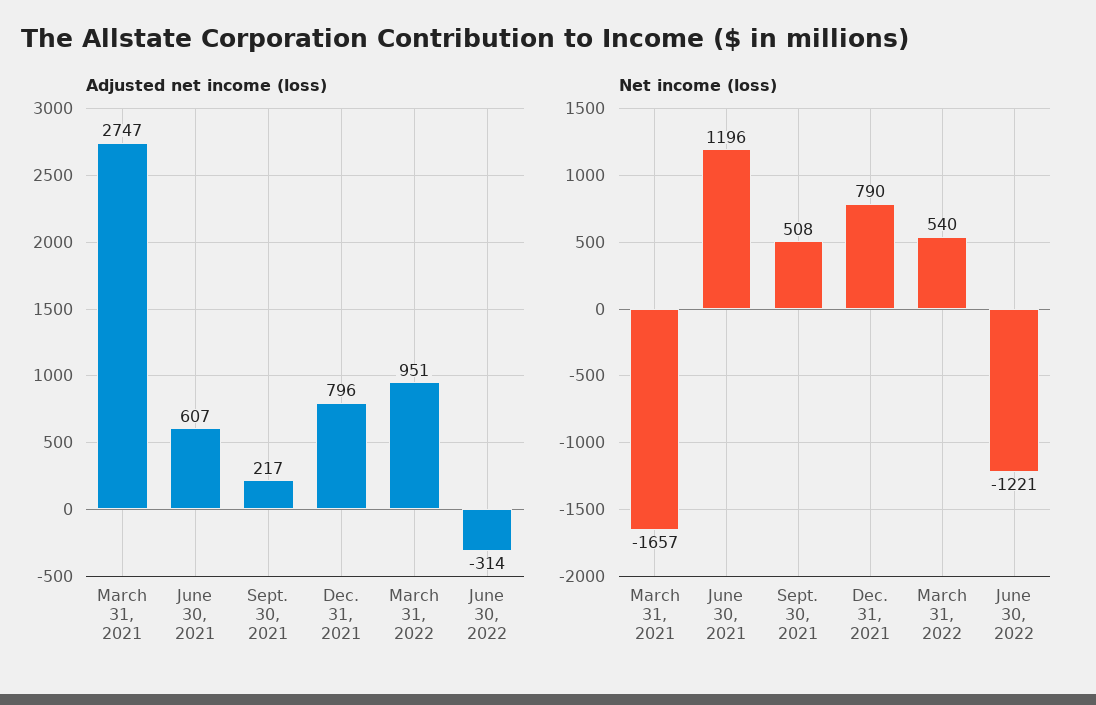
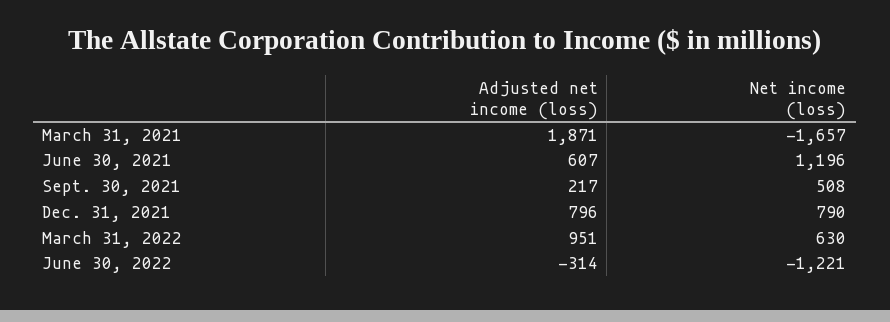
  {
    "Adjusted net income (loss)": {
-     "March 31, 2021": 2747,
+     "March 31, 2021": 1871,
      "June 30, 2021": 607,
      "Sept. 30, 2021": 217,
      "Dec. 31, 2021": 796,
      "March 31, 2022": 951,
      "June 30, 2022": -314
    },
    "Net income (loss)": {
      "March 31, 2021": -1657,
      "June 30, 2021": 1196,
      "Sept. 30, 2021": 508,
      "Dec. 31, 2021": 790,
-     "March 31, 2022": 540,
+     "March 31, 2022": 630,
      "June 30, 2022": -1221
    }
  }

